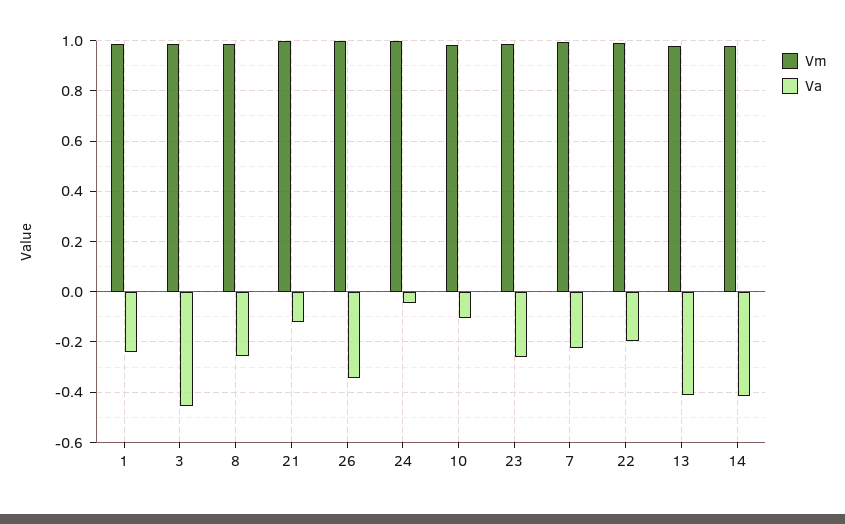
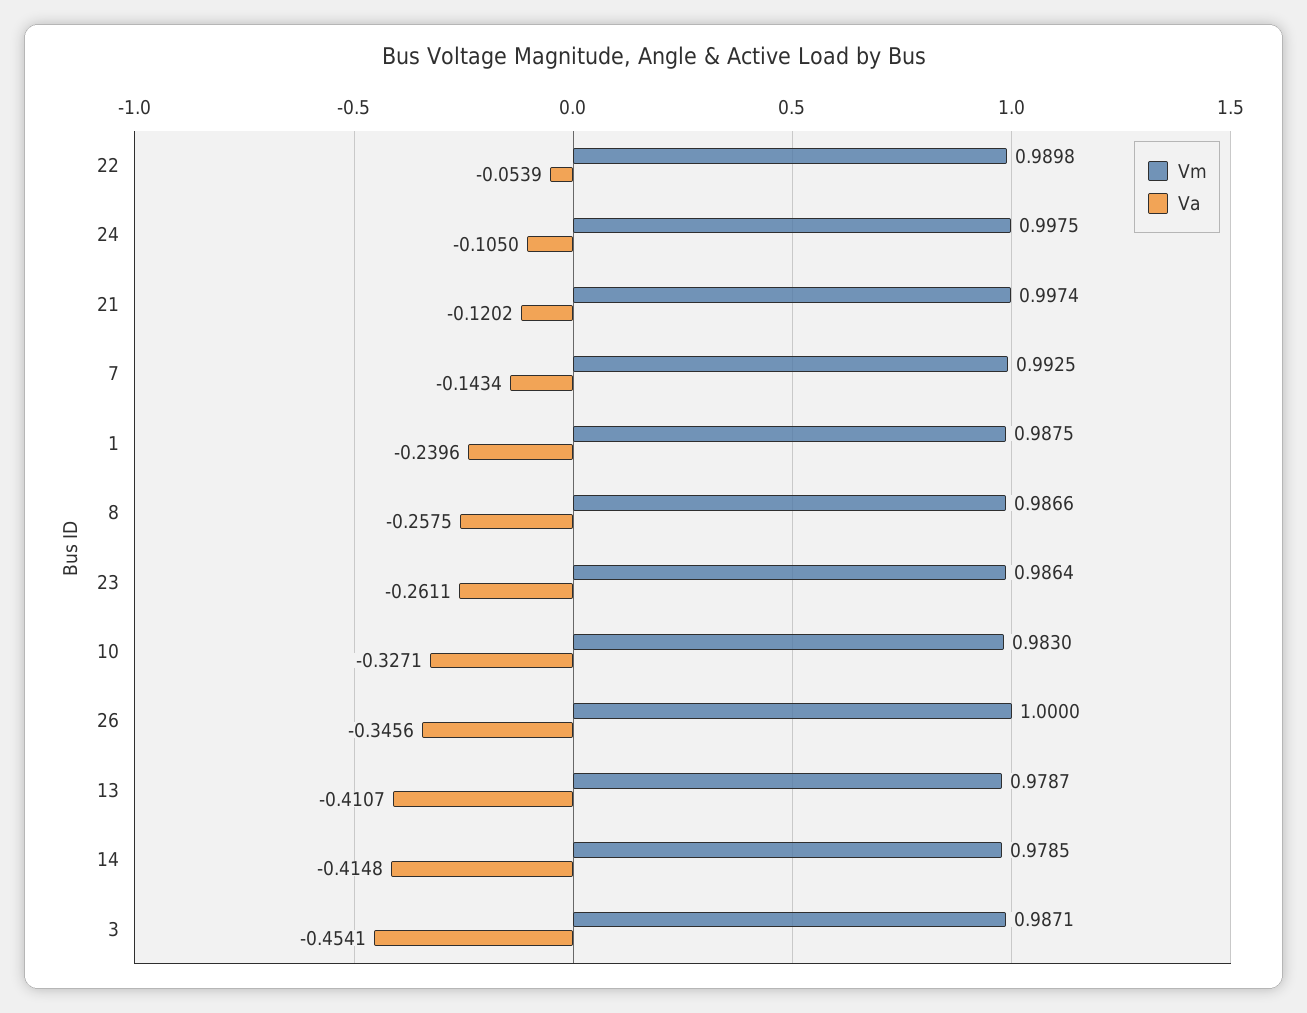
  {
    "Vm": {
      "1": 0.9875,
      "3": 0.9871,
      "8": 0.9866,
      "21": 0.9974,
      "26": 1,
      "24": 0.9975,
      "10": 0.983,
      "23": 0.9864,
      "7": 0.9925,
      "22": 0.9898,
      "13": 0.9787,
      "14": 0.9785
    },
    "Va": {
      "1": -0.2396,
      "3": -0.4541,
      "8": -0.2575,
      "21": -0.1202,
      "26": -0.3456,
-     "24": -0.05,
+     "24": -0.105,
-     "10": -0.1,
+     "10": -0.3271,
      "23": -0.2611,
-     "7": -0.225,
+     "7": -0.1434,
-     "22": -0.2,
+     "22": -0.0539,
      "13": -0.4107,
      "14": -0.4148
    }
  }

